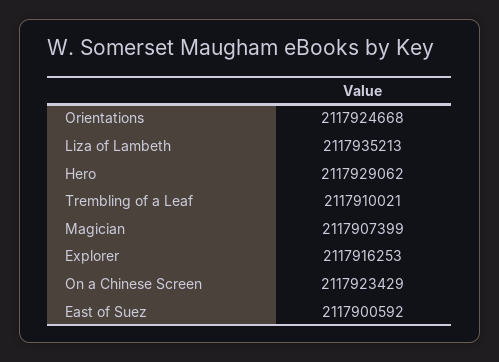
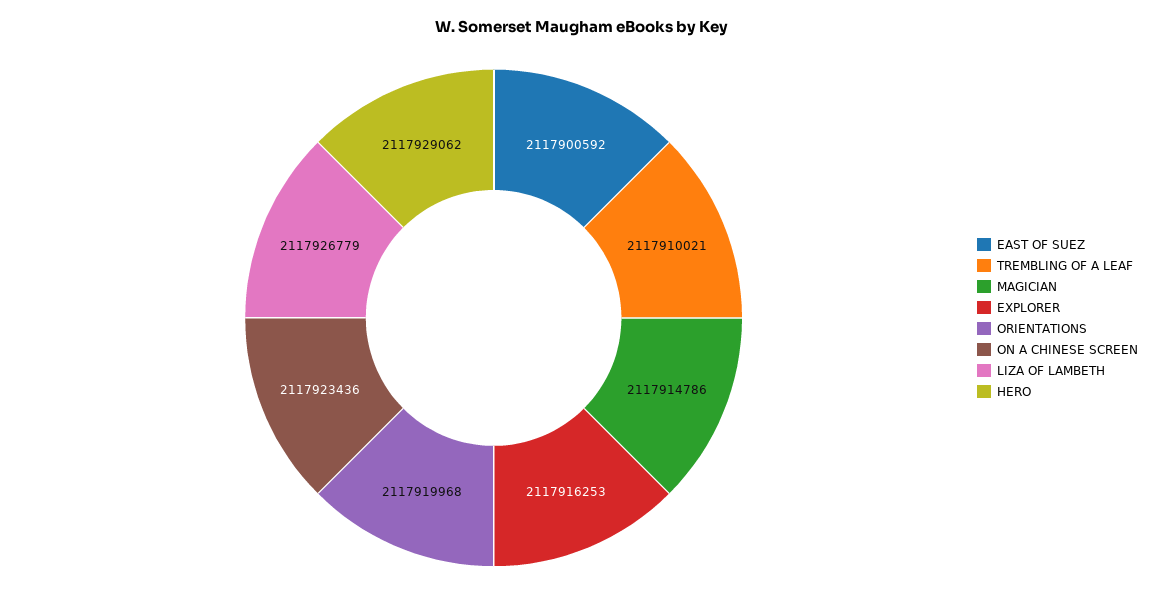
  {
-   "Orientations": 2117924668,
+   "Orientations": 2117919968,
-   "Liza of Lambeth": 2117935213,
+   "Liza of Lambeth": 2117926779,
    "Hero": 2117929062,
    "Trembling of a Leaf": 2117910021,
-   "Magician": 2117907399,
+   "Magician": 2117914786,
    "Explorer": 2117916253,
-   "On a Chinese Screen": 2117923429,
+   "On a Chinese Screen": 2117923436,
    "East of Suez": 2117900592
  }

